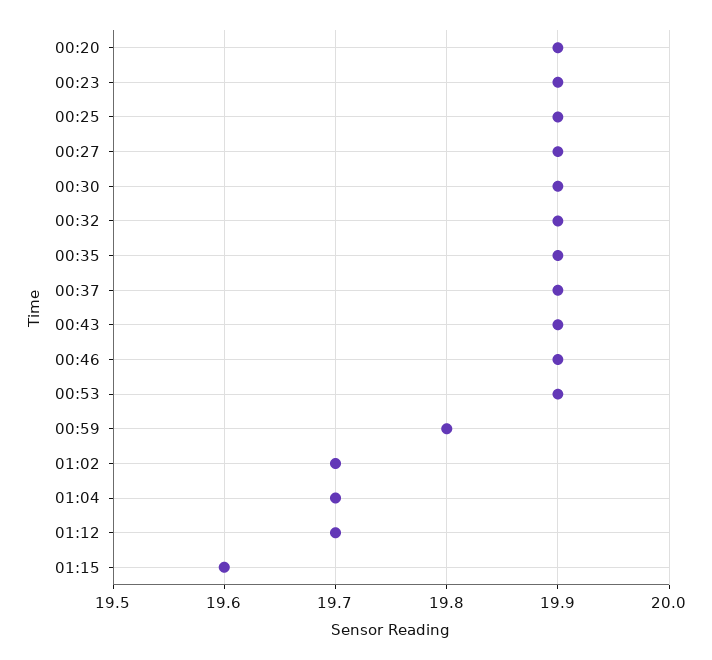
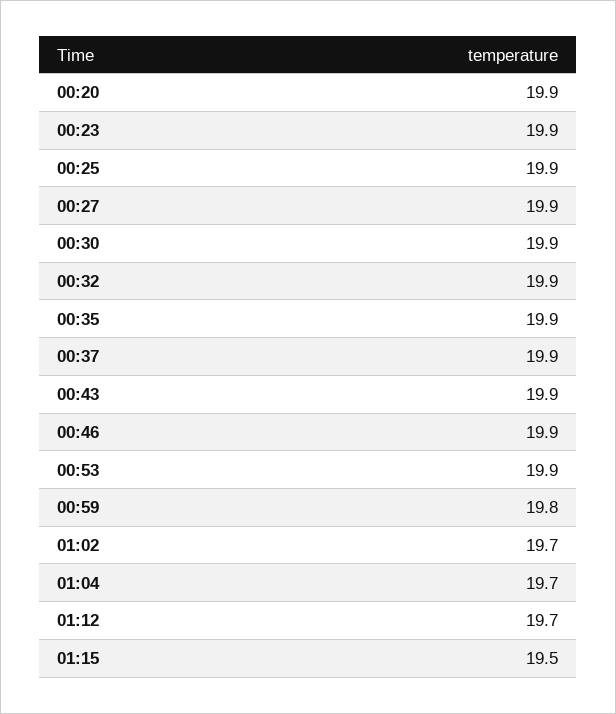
  {
    "00:20": 19.9,
    "00:23": 19.9,
    "00:25": 19.9,
    "00:27": 19.9,
    "00:30": 19.9,
    "00:32": 19.9,
    "00:35": 19.9,
    "00:37": 19.9,
    "00:43": 19.9,
    "00:46": 19.9,
    "00:53": 19.9,
    "00:59": 19.8,
    "01:02": 19.7,
    "01:04": 19.7,
    "01:12": 19.7,
-   "01:15": 19.6
+   "01:15": 19.5
  }

